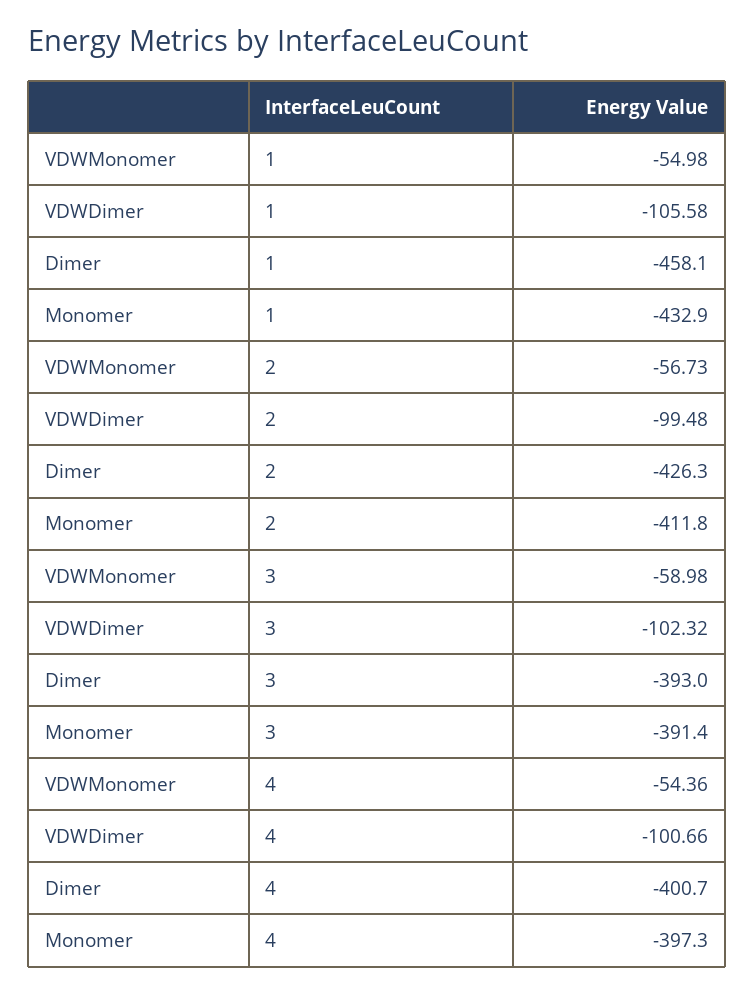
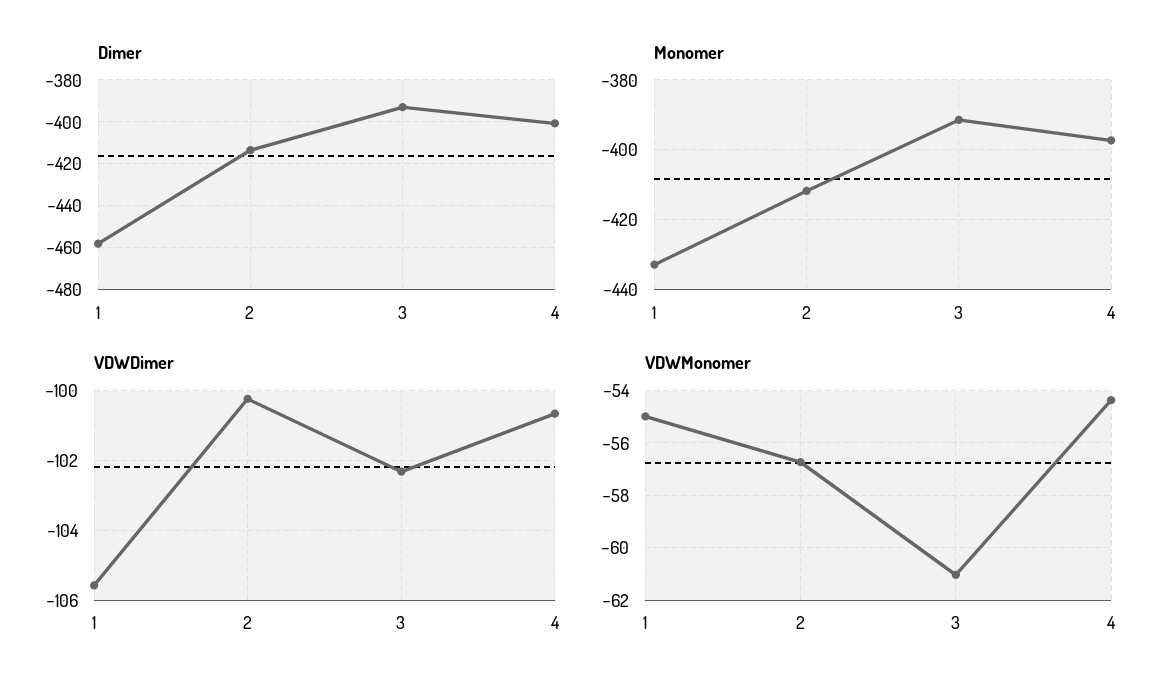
  {
    "VDWMonomer": {
      "1": -54.98,
      "2": -56.73,
-     "3": -58.98,
+     "3": -61,
      "4": -54.36
    },
    "VDWDimer": {
      "1": -105.58,
-     "2": -99.48,
+     "2": -100.2,
      "3": -102.32,
      "4": -100.66
    },
    "Dimer": {
      "1": -458.1,
-     "2": -426.3,
+     "2": -415,
      "3": -393,
      "4": -400.7
    },
    "Monomer": {
      "1": -432.9,
      "2": -411.8,
      "3": -391.4,
      "4": -397.3
    }
  }

